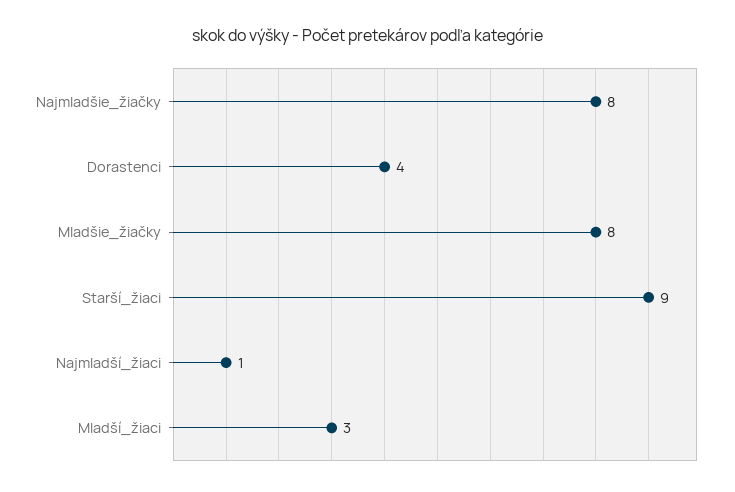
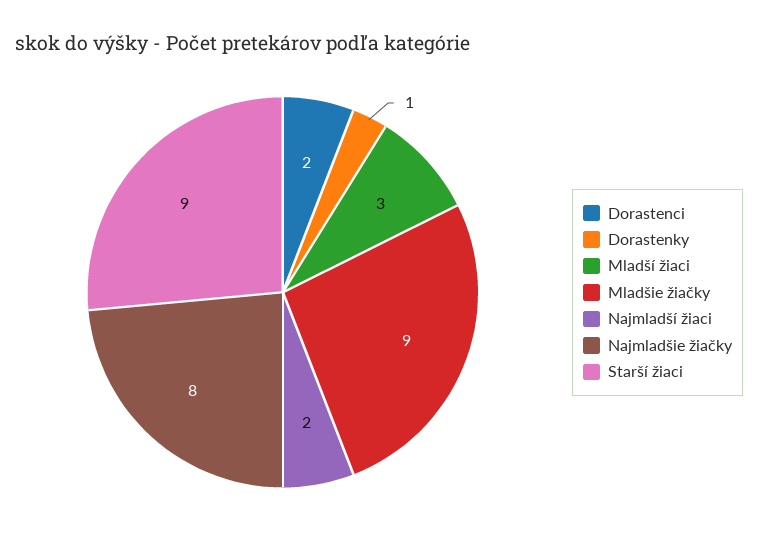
  {
    "Najmladšie_žiačky": 8,
-   "Dorastenci": 4,
+   "Dorastenci": 2,
-   "Mladšie_žiačky": 8,
+   "Mladšie_žiačky": 9,
    "Starší_žiaci": 9,
-   "Najmladší_žiaci": 1,
+   "Najmladší_žiaci": 2,
-   "Mladší_žiaci": 3
+   "Mladší_žiaci": 3,
+   "Dorastenky": 1
  }

